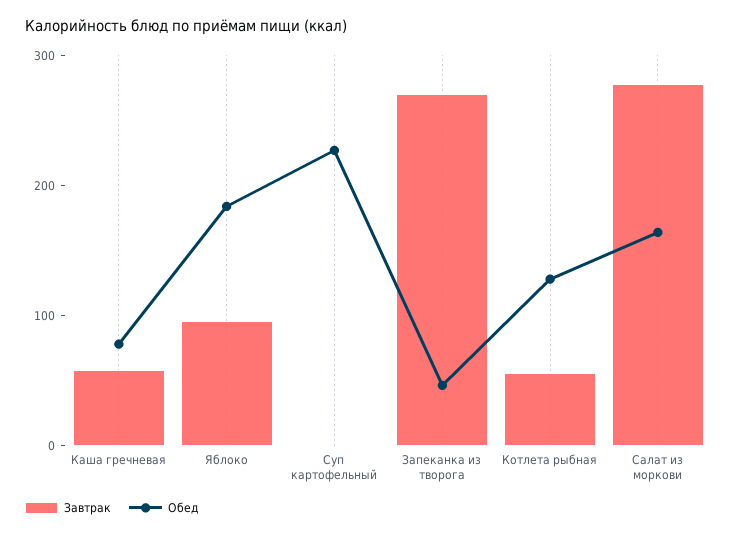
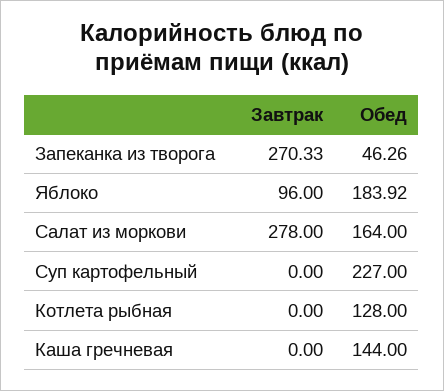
  {
    "Завтрак": {
-     "Каша гречневая": 60,
+     "Каша гречневая": 0,
      "Яблоко": 96,
      "Суп картофельный": 0,
      "Запеканка из творога": 270.33,
-     "Котлета рыбная": 60,
+     "Котлета рыбная": 0,
      "Салат из моркови": 278
    },
    "Обед": {
-     "Каша гречневая": 80,
+     "Каша гречневая": 144,
      "Яблоко": 183.92,
      "Суп картофельный": 227,
      "Запеканка из творога": 46.26,
      "Котлета рыбная": 128,
      "Салат из моркови": 164
    }
  }

